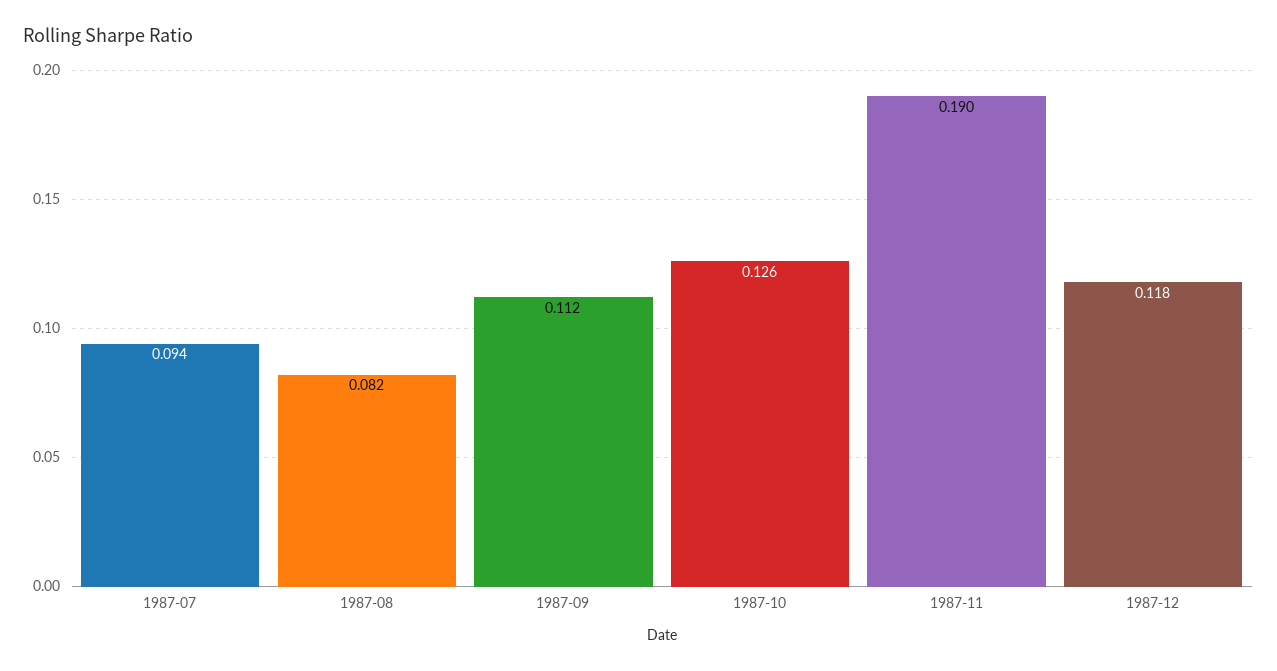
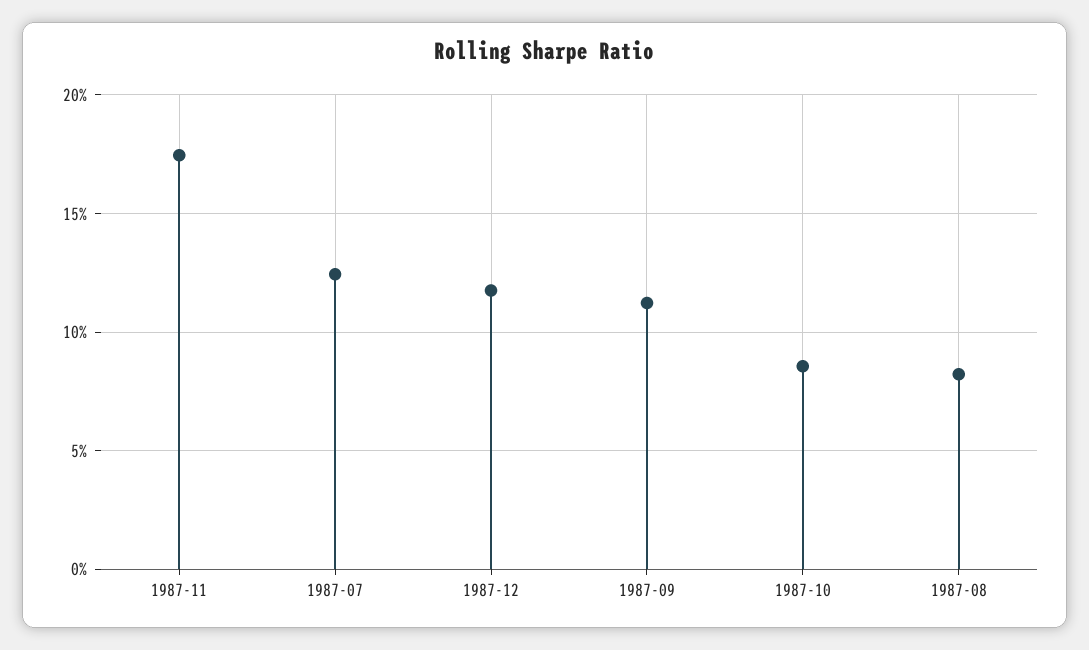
  {
-   "1987-07": 0.094,
+   "1987-07": 0.125,
    "1987-08": 0.082,
    "1987-09": 0.112,
-   "1987-10": 0.126,
+   "1987-10": 0.085,
-   "1987-11": 0.19,
+   "1987-11": 0.175,
    "1987-12": 0.118
  }

